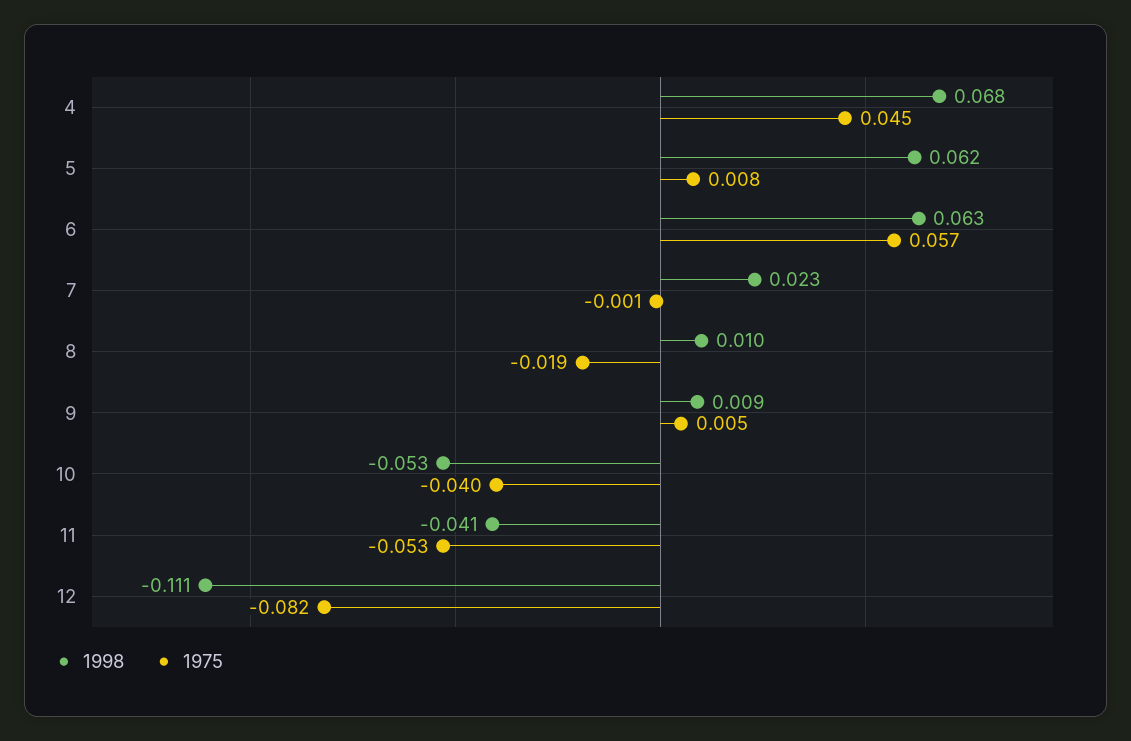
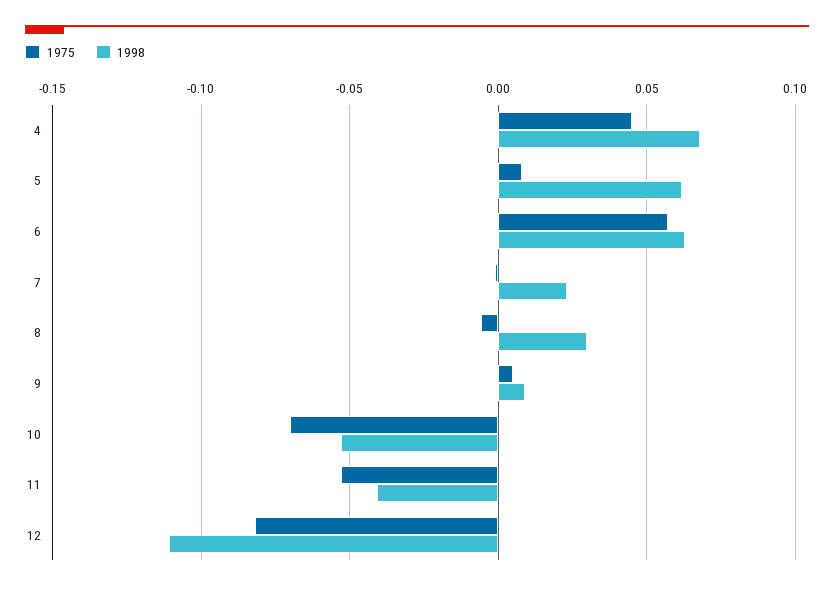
  {
    "1998": {
      "4": 0.068,
      "5": 0.062,
      "6": 0.063,
      "7": 0.023,
-     "8": 0.01,
+     "8": 0.03,
      "9": 0.009,
      "10": -0.053,
      "11": -0.041,
      "12": -0.111
    },
    "1975": {
      "4": 0.045,
      "5": 0.008,
      "6": 0.057,
      "7": -0.001,
-     "8": -0.019,
+     "8": -0.005,
      "9": 0.005,
-     "10": -0.04,
+     "10": -0.07,
      "11": -0.053,
      "12": -0.082
    }
  }

